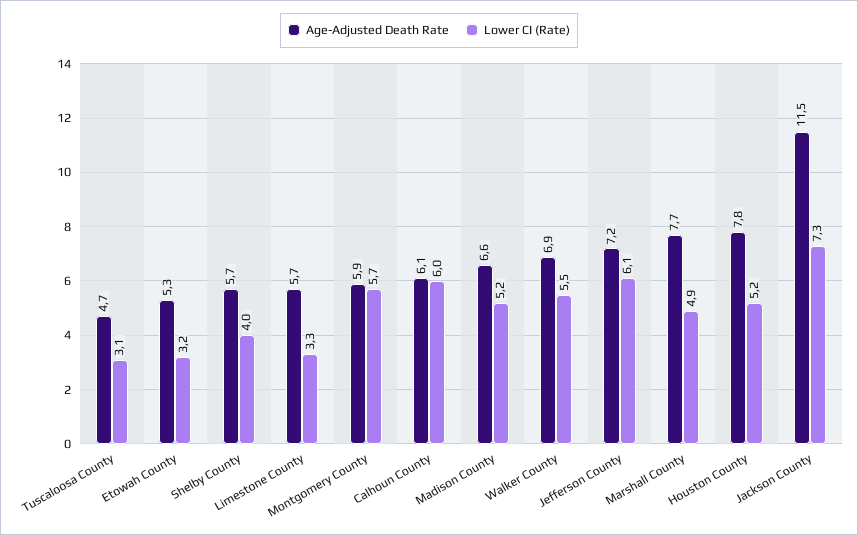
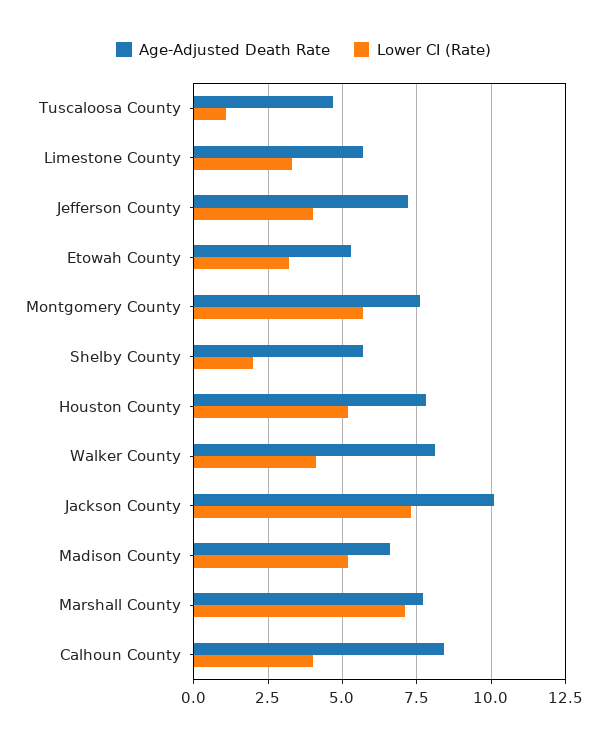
  {
    "Age-Adjusted Death Rate": {
      "Tuscaloosa County": 4.7,
      "Etowah County": 5.3,
      "Shelby County": 5.7,
      "Limestone County": 5.7,
-     "Montgomery County": 5.9,
+     "Montgomery County": 7.5,
-     "Calhoun County": 6.1,
+     "Calhoun County": 8.5,
      "Madison County": 6.6,
-     "Walker County": 6.9,
+     "Walker County": 8,
      "Jefferson County": 7.2,
      "Marshall County": 7.7,
      "Houston County": 7.8,
-     "Jackson County": 11.5
+     "Jackson County": 10
    },
    "Lower CI (Rate)": {
-     "Tuscaloosa County": 3.1,
+     "Tuscaloosa County": 1,
      "Etowah County": 3.2,
-     "Shelby County": 4,
+     "Shelby County": 2,
      "Limestone County": 3.3,
      "Montgomery County": 5.7,
-     "Calhoun County": 6,
+     "Calhoun County": 4,
      "Madison County": 5.2,
-     "Walker County": 5.5,
+     "Walker County": 4,
-     "Jefferson County": 6.1,
+     "Jefferson County": 4,
-     "Marshall County": 4.9,
+     "Marshall County": 7,
      "Houston County": 5.2,
      "Jackson County": 7.3
    }
  }

